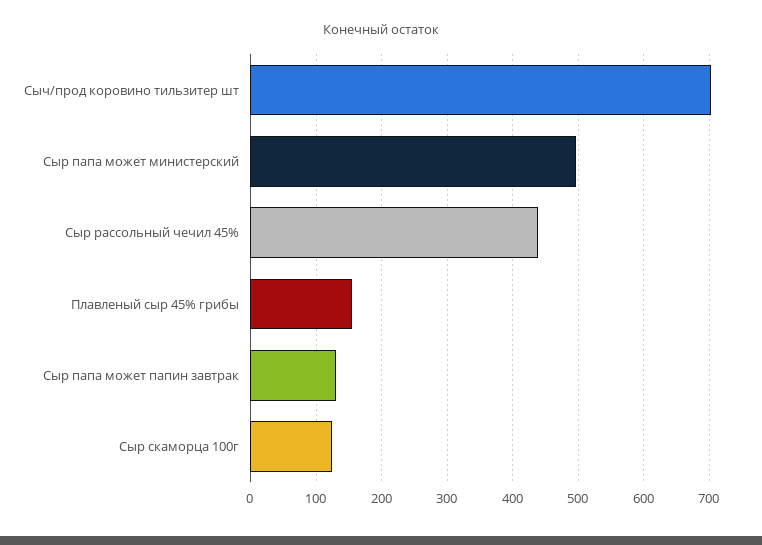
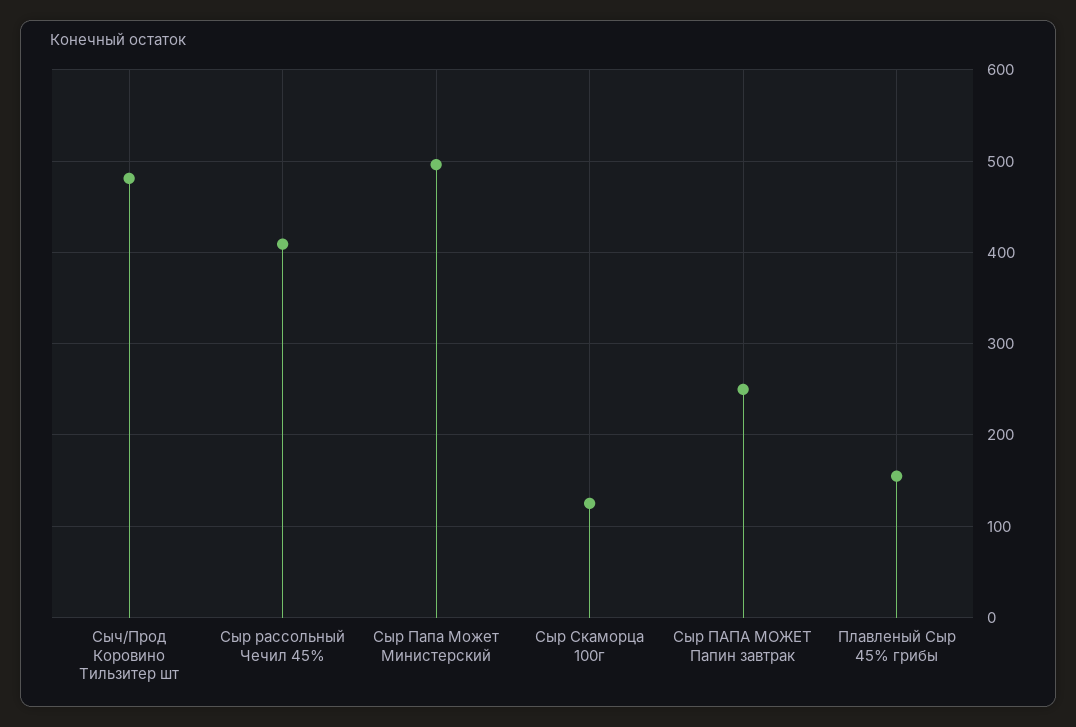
  {
-   "Сыч/прод коровино тильзитер шт": 700,
+   "Сыч/прод коровино тильзитер шт": 480,
    "Сыр папа может министерский": 500,
-   "Сыр рассольный чечил 45%": 440,
+   "Сыр рассольный чечил 45%": 410,
    "Плавленый сыр 45% грибы": 160,
-   "Сыр папа может папин завтрак": 130,
+   "Сыр папа может папин завтрак": 250,
    "Сыр скаморца 100г": 130
  }

